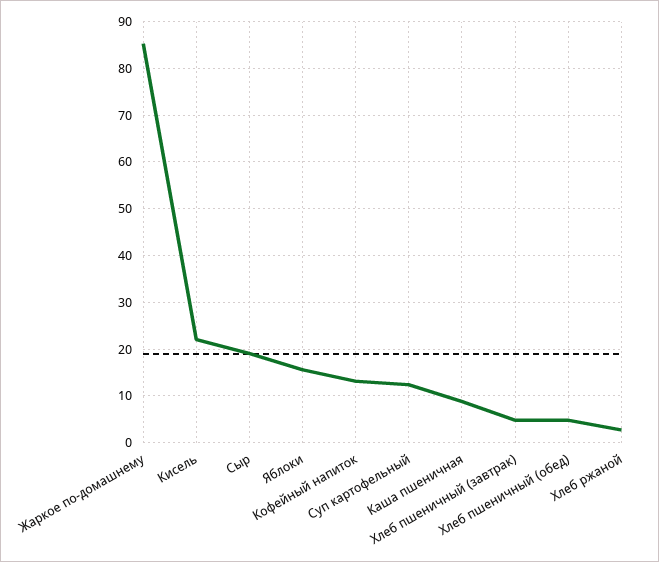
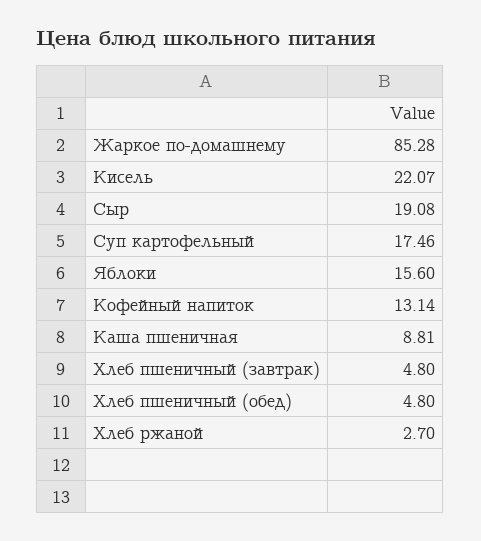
  {
    "Жаркое по-домашнему": 85.28,
    "Кисель": 22.07,
    "Сыр": 19.08,
    "Яблоки": 15.6,
    "Кофейный напиток": 13.14,
-   "Суп картофельный": 12,
+   "Суп картофельный": 17.46,
    "Каша пшеничная": 8.81,
    "Хлеб пшеничный (завтрак)": 4.8,
    "Хлеб пшеничный (обед)": 4.8,
    "Хлеб ржаной": 2.7
  }

